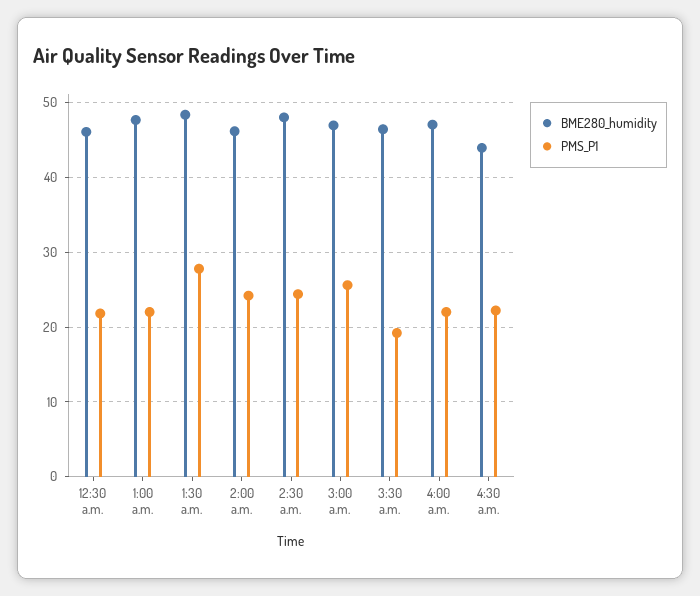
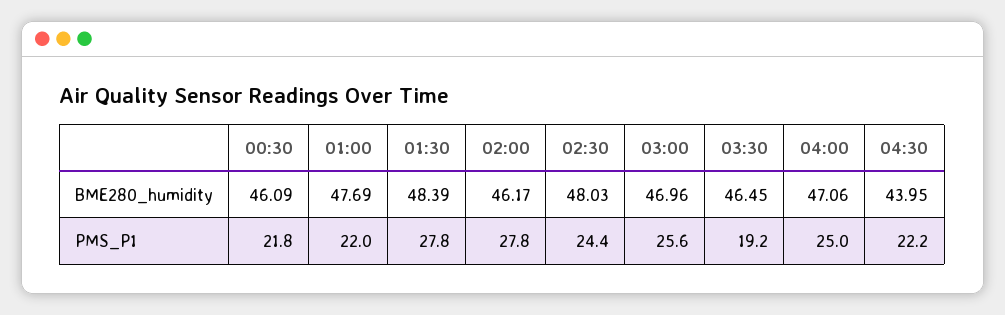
  {
    "BME280_humidity": {
      "12:30 a.m.": 46.09,
      "1:00 a.m.": 47.69,
      "1:30 a.m.": 48.39,
      "2:00 a.m.": 46.17,
      "2:30 a.m.": 48.03,
      "3:00 a.m.": 46.96,
      "3:30 a.m.": 46.45,
      "4:00 a.m.": 47.06,
      "4:30 a.m.": 43.95
    },
    "PMS_P1": {
      "12:30 a.m.": 21.8,
      "1:00 a.m.": 22,
      "1:30 a.m.": 27.8,
-     "2:00 a.m.": 24,
+     "2:00 a.m.": 27.8,
      "2:30 a.m.": 24.4,
      "3:00 a.m.": 25.6,
      "3:30 a.m.": 19.2,
-     "4:00 a.m.": 22,
+     "4:00 a.m.": 25,
      "4:30 a.m.": 22.2
    }
  }

